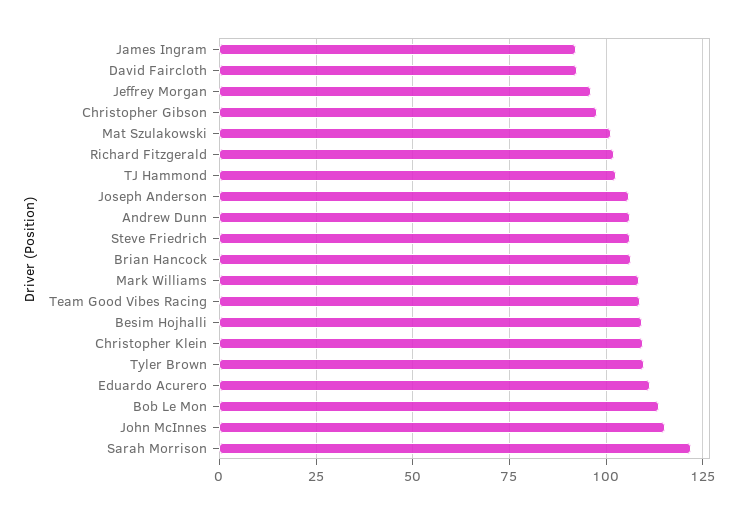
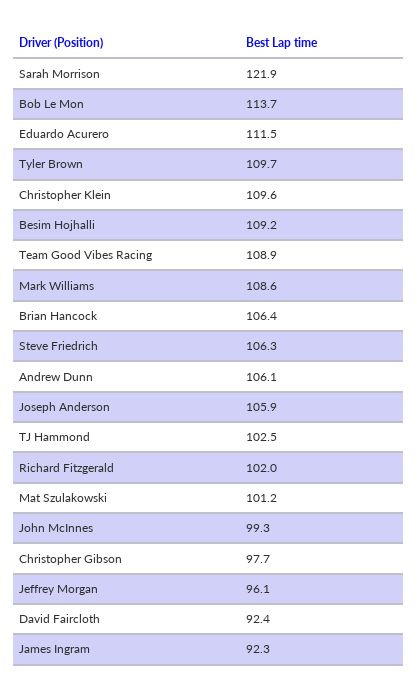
  {
    "James Ingram": 92.3,
    "David Faircloth": 92.4,
    "Jeffrey Morgan": 96.1,
    "Christopher Gibson": 97.7,
    "Mat Szulakowski": 101.2,
    "Richard Fitzgerald": 102,
    "TJ Hammond": 102.5,
    "Joseph Anderson": 105.9,
    "Andrew Dunn": 106.1,
    "Steve Friedrich": 106.3,
    "Brian Hancock": 106.4,
    "Mark Williams": 108.6,
    "Team Good Vibes Racing": 108.9,
    "Besim Hojhalli": 109.2,
    "Christopher Klein": 109.6,
    "Tyler Brown": 109.7,
    "Eduardo Acurero": 111.5,
    "Bob Le Mon": 113.7,
-   "John McInnes": 115,
+   "John McInnes": 99.3,
    "Sarah Morrison": 121.9
  }

